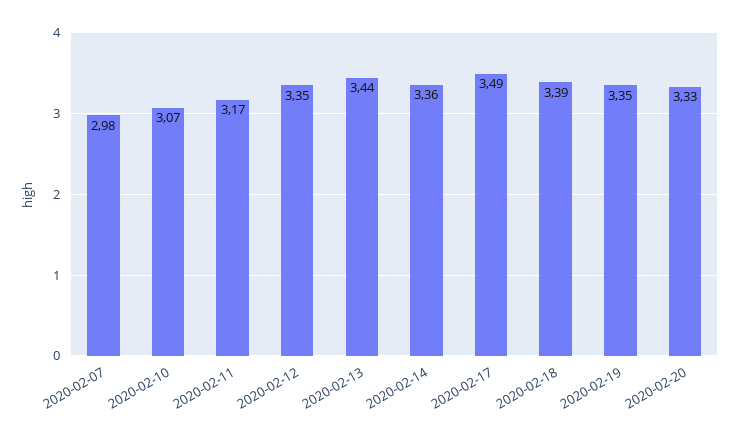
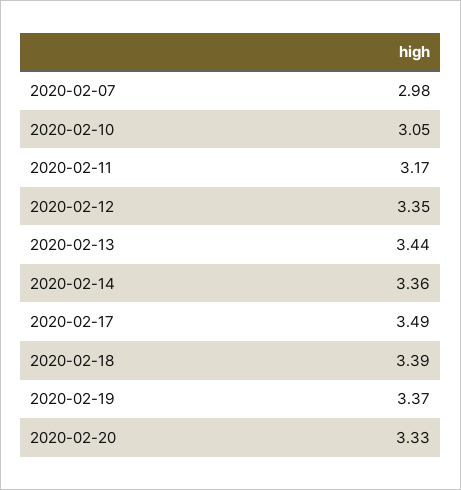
  {
    "2020-02-07": 2.98,
-   "2020-02-10": 3.07,
+   "2020-02-10": 3.05,
    "2020-02-11": 3.17,
    "2020-02-12": 3.35,
    "2020-02-13": 3.44,
    "2020-02-14": 3.36,
    "2020-02-17": 3.49,
    "2020-02-18": 3.39,
-   "2020-02-19": 3.35,
+   "2020-02-19": 3.37,
    "2020-02-20": 3.33
  }

